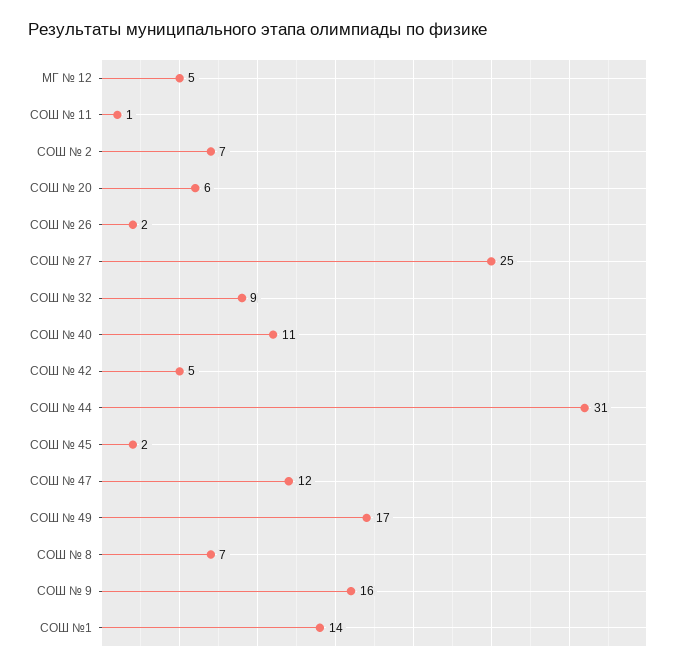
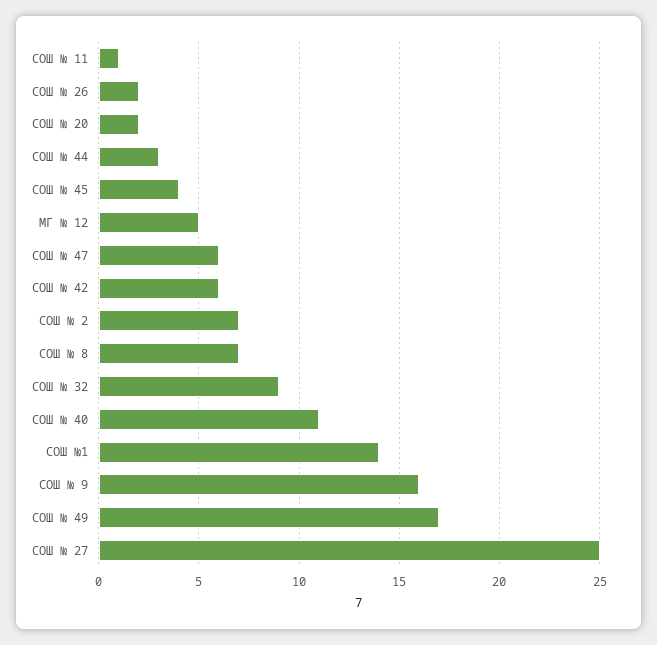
  {
    "МГ № 12": 5,
    "СОШ № 11": 1,
    "СОШ № 2": 7,
-   "СОШ № 20": 6,
+   "СОШ № 20": 2,
    "СОШ № 26": 2,
    "СОШ № 27": 25,
    "СОШ № 32": 9,
    "СОШ № 40": 11,
-   "СОШ № 42": 5,
+   "СОШ № 42": 6,
-   "СОШ № 44": 31,
+   "СОШ № 44": 3,
-   "СОШ № 45": 2,
+   "СОШ № 45": 4,
-   "СОШ № 47": 12,
+   "СОШ № 47": 6,
    "СОШ № 49": 17,
    "СОШ № 8": 7,
    "СОШ № 9": 16,
    "СОШ №1": 14
  }

